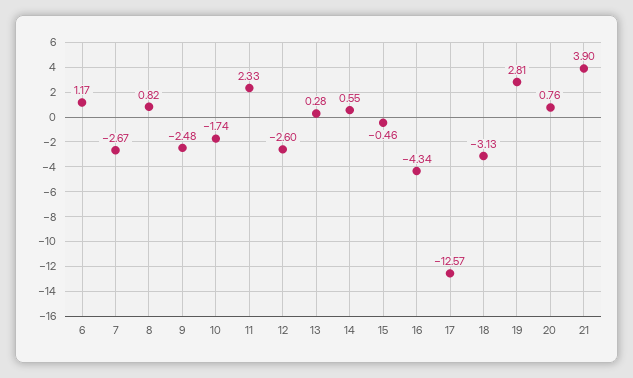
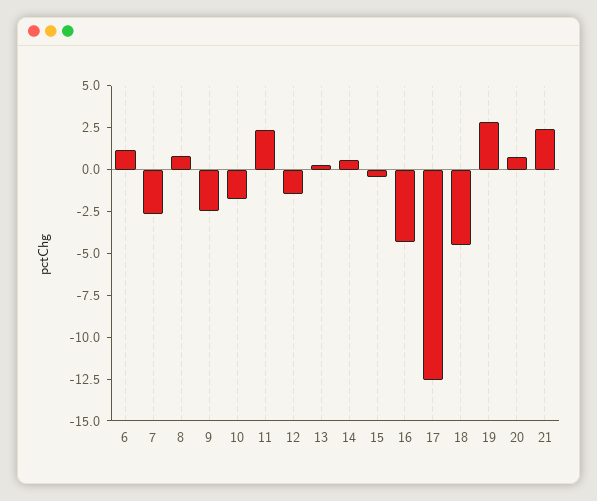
  {
    "6": 1.17,
    "7": -2.67,
    "8": 0.82,
    "9": -2.48,
    "10": -1.74,
    "11": 2.33,
-   "12": -2.6,
+   "12": -1.5,
    "13": 0.28,
    "14": 0.55,
    "15": -0.46,
    "16": -4.34,
    "17": -12.57,
-   "18": -3.13,
+   "18": -4.5,
    "19": 2.81,
    "20": 0.76,
-   "21": 3.9
+   "21": 2.5
  }

